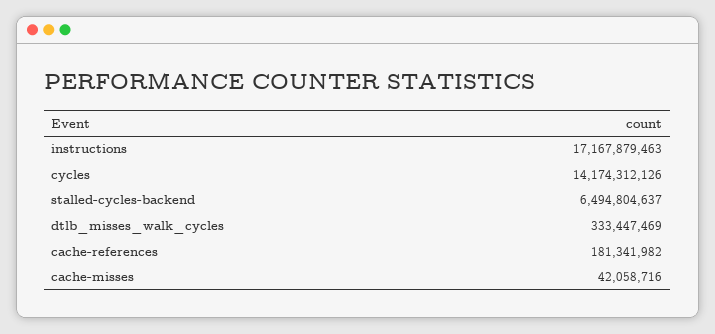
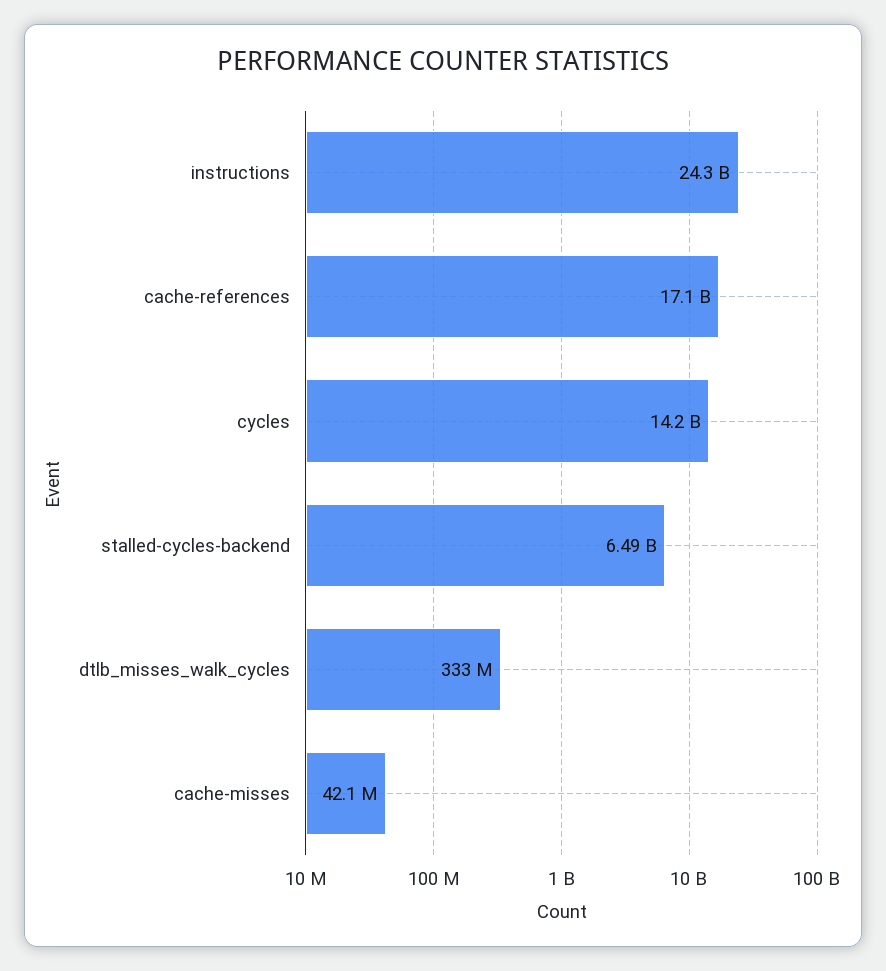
  {
-   "instructions": 17167879463,
+   "instructions": 24300000000,
    "cycles": 14174312126,
    "stalled-cycles-backend": 6494804637,
    "dtlb_misses_walk_cycles": 333447469,
-   "cache-references": 181341982,
+   "cache-references": 17100000000,
    "cache-misses": 42058716
  }

